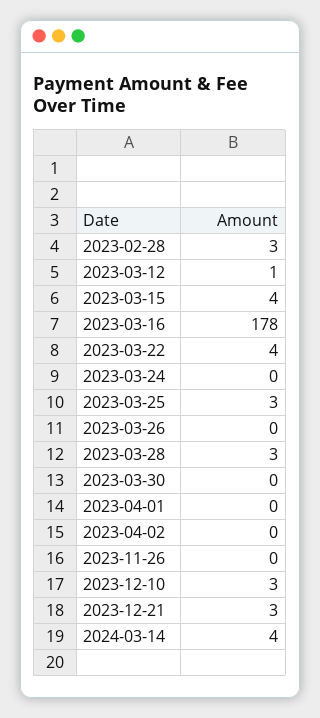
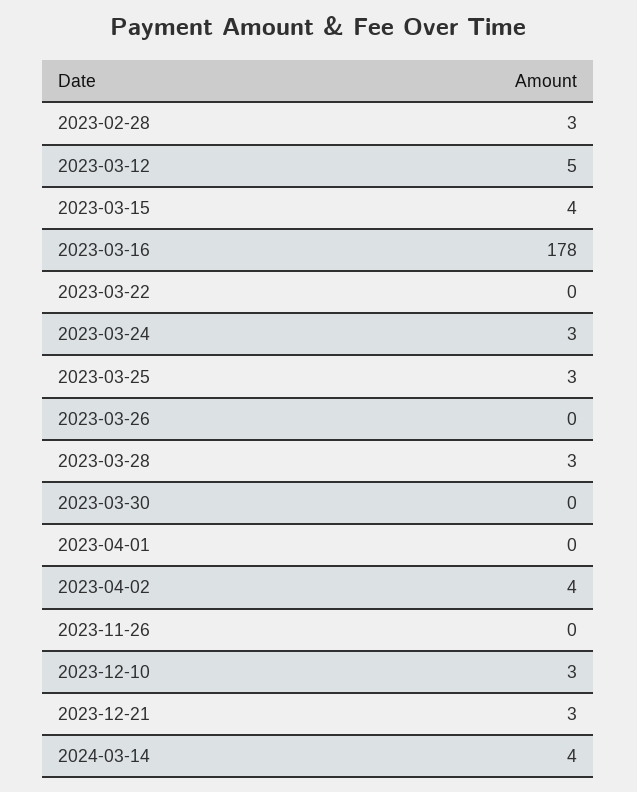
  {
    "2023-02-28": 3,
-   "2023-03-12": 1,
+   "2023-03-12": 5,
    "2023-03-15": 4,
    "2023-03-16": 178,
-   "2023-03-22": 4,
+   "2023-03-22": 0,
-   "2023-03-24": 0,
+   "2023-03-24": 3,
    "2023-03-25": 3,
    "2023-03-26": 0,
    "2023-03-28": 3,
    "2023-03-30": 0,
    "2023-04-01": 0,
-   "2023-04-02": 0,
+   "2023-04-02": 4,
    "2023-11-26": 0,
    "2023-12-10": 3,
    "2023-12-21": 3,
    "2024-03-14": 4
  }

